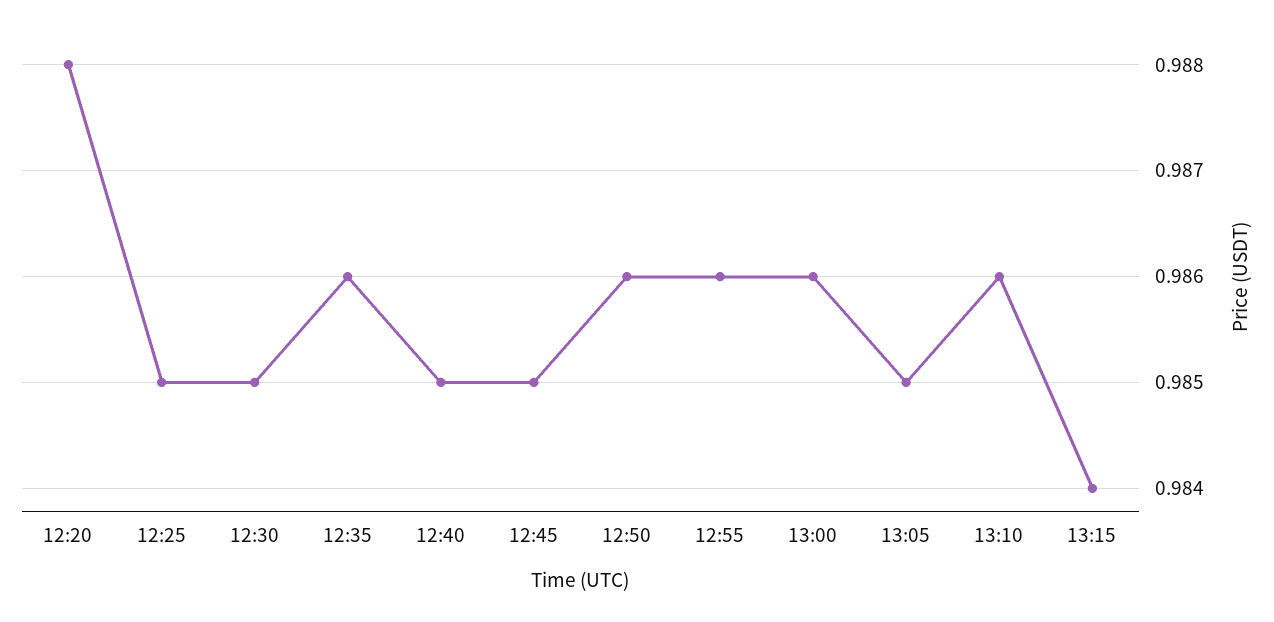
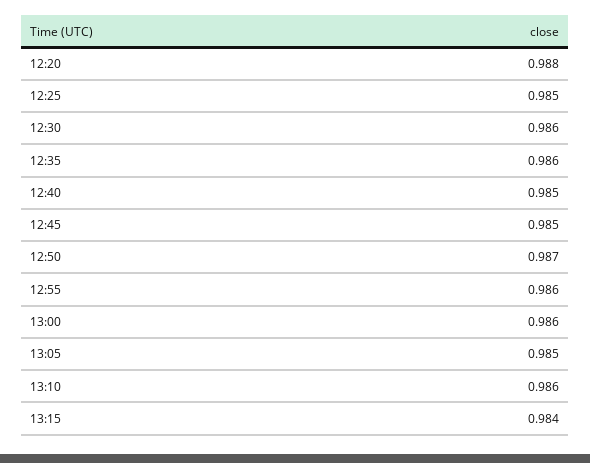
  {
    "12:20": 0.988,
    "12:25": 0.985,
-   "12:30": 0.985,
+   "12:30": 0.986,
    "12:35": 0.986,
    "12:40": 0.985,
    "12:45": 0.985,
-   "12:50": 0.986,
+   "12:50": 0.987,
    "12:55": 0.986,
    "13:00": 0.986,
    "13:05": 0.985,
    "13:10": 0.986,
    "13:15": 0.984
  }

